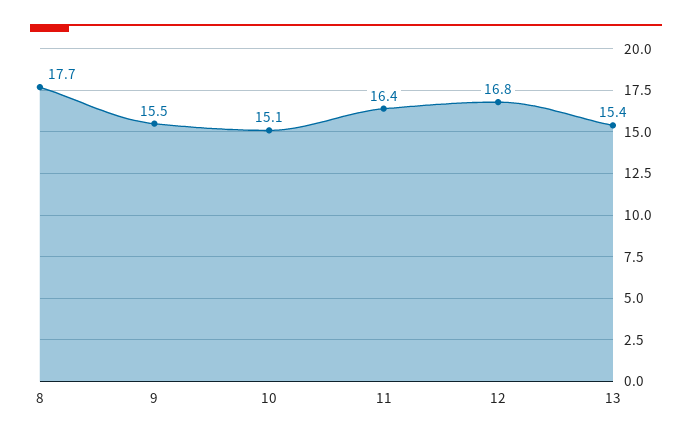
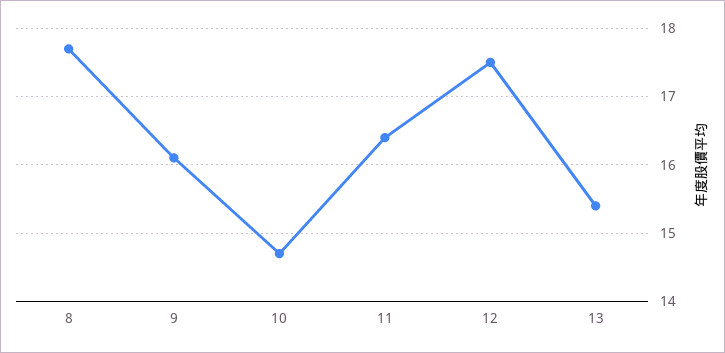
  {
    "8": 17.7,
-   "9": 15.5,
+   "9": 16.1,
-   "10": 15.1,
+   "10": 14.7,
    "11": 16.4,
-   "12": 16.8,
+   "12": 17.5,
    "13": 15.4
  }

